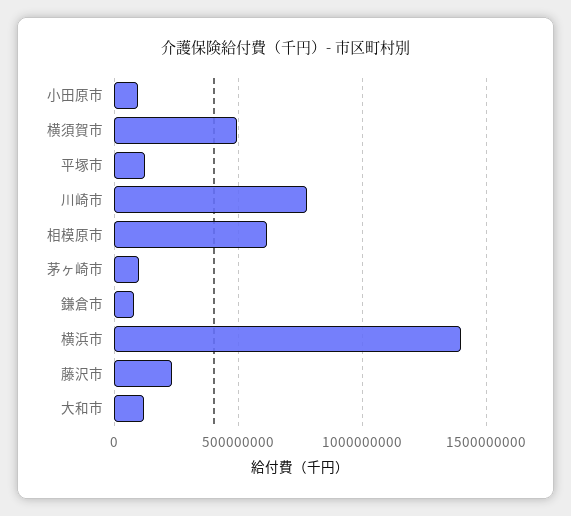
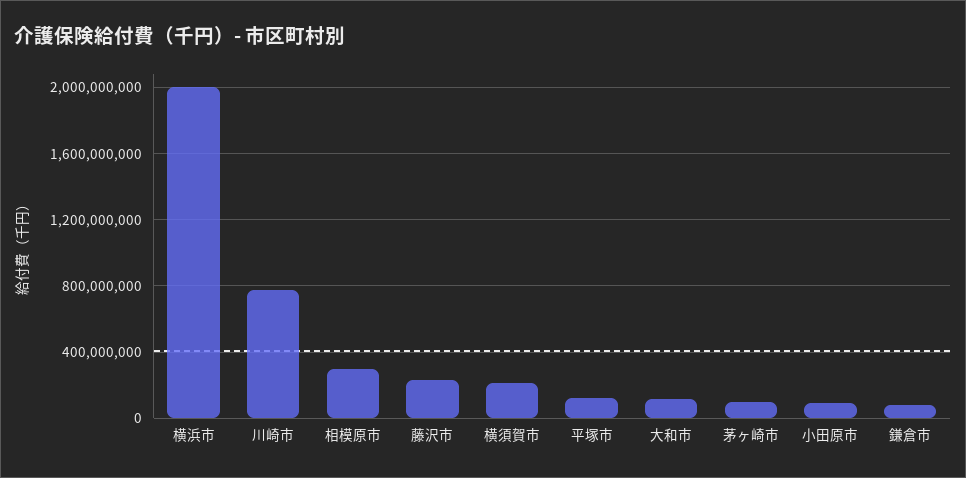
  {
    "小田原市": 100000000,
-   "横須賀市": 500000000,
+   "横須賀市": 200000000,
    "平塚市": 100000000,
    "川崎市": 800000000,
-   "相模原市": 600000000,
+   "相模原市": 300000000,
    "茅ヶ崎市": 100000000,
    "鎌倉市": 100000000,
-   "横浜市": 1400000000,
+   "横浜市": 2000000000,
    "藤沢市": 250000000,
    "大和市": 100000000
  }

